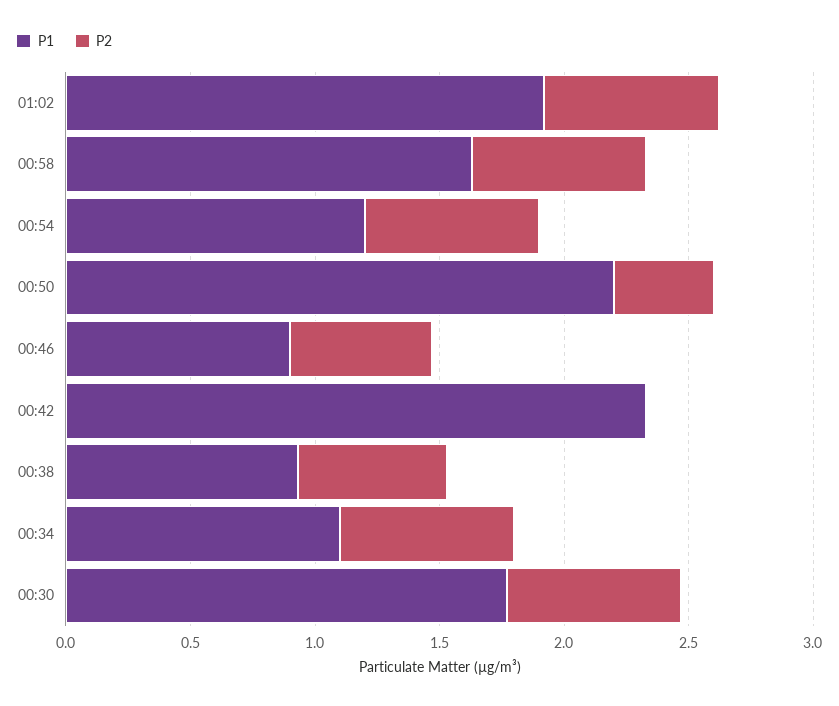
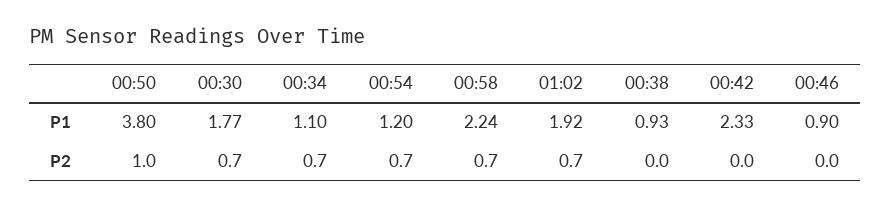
  {
    "P1": {
      "01:02": 1.92,
-     "00:58": 1.6,
+     "00:58": 2.24,
      "00:54": 1.2,
-     "00:50": 2.2,
+     "00:50": 3.8,
      "00:46": 0.9,
      "00:42": 2.33,
      "00:38": 0.93,
      "00:34": 1.1,
      "00:30": 1.77
    },
    "P2": {
      "01:02": 0.7,
      "00:58": 0.7,
      "00:54": 0.7,
-     "00:50": 0.4,
+     "00:50": 1,
-     "00:46": 0.6,
+     "00:46": 0,
      "00:42": 0,
-     "00:38": 0.6,
+     "00:38": 0,
      "00:34": 0.7,
      "00:30": 0.7
    }
  }

